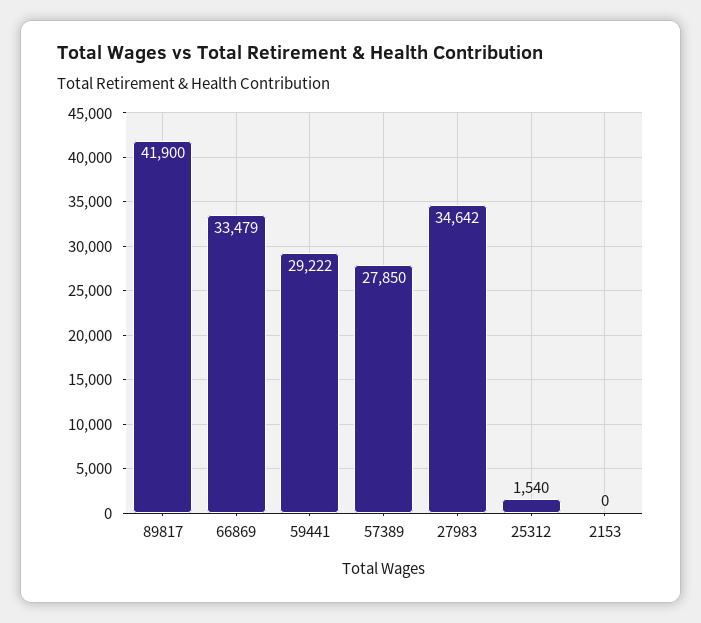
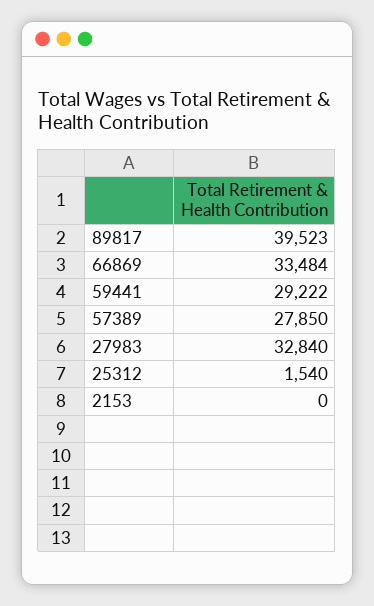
  {
-   "89817": 41900,
+   "89817": 39523,
-   "66869": 33479,
+   "66869": 33484,
    "59441": 29222,
    "57389": 27850,
-   "27983": 34642,
+   "27983": 32840,
    "25312": 1540,
    "2153": 0
  }

